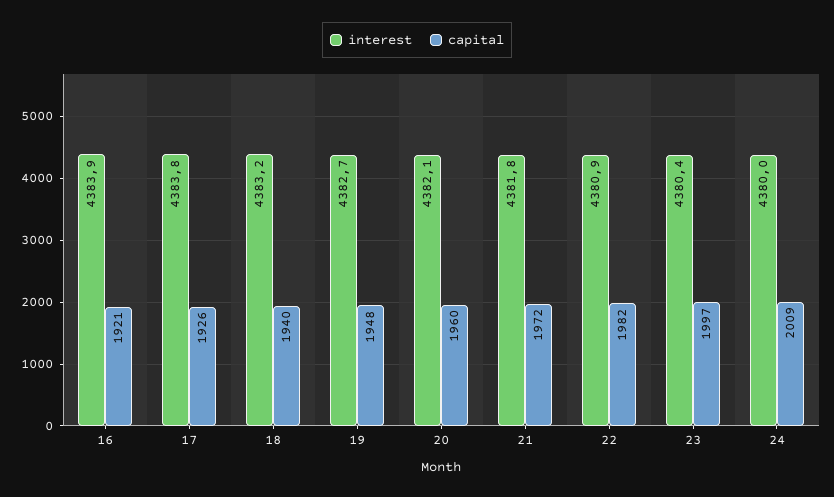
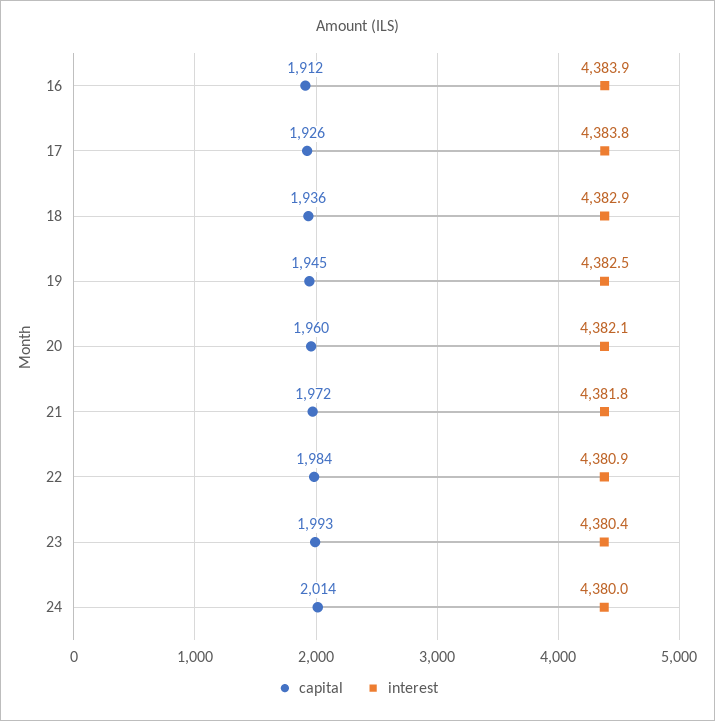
  {
    "interest": {
      "16": 4383.9,
      "17": 4383.8,
-     "18": 4383.2,
+     "18": 4382.9,
-     "19": 4382.7,
+     "19": 4382.5,
      "20": 4382.1,
      "21": 4381.8,
      "22": 4380.9,
      "23": 4380.4,
      "24": 4380
    },
    "capital": {
-     "16": 1921,
+     "16": 1912,
      "17": 1926,
-     "18": 1940,
+     "18": 1936,
-     "19": 1948,
+     "19": 1945,
      "20": 1960,
      "21": 1972,
-     "22": 1982,
+     "22": 1984,
-     "23": 1997,
+     "23": 1993,
-     "24": 2009
+     "24": 2014
    }
  }

